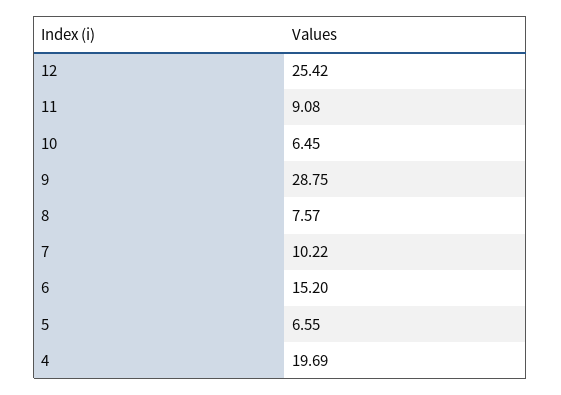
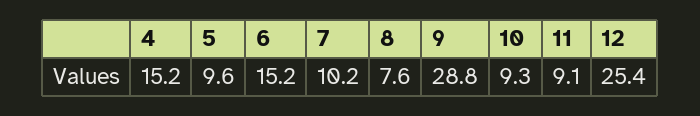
  {
    "12": 25.42,
    "11": 9.08,
-   "10": 6.45,
+   "10": 9.3,
    "9": 28.75,
    "8": 7.57,
    "7": 10.22,
    "6": 15.2,
-   "5": 6.55,
+   "5": 9.6,
-   "4": 19.69
+   "4": 15.2
  }

